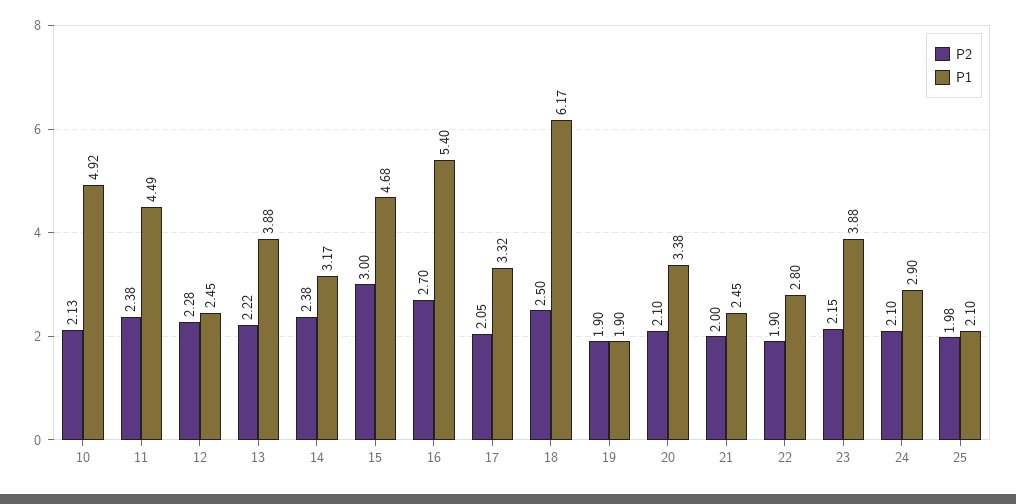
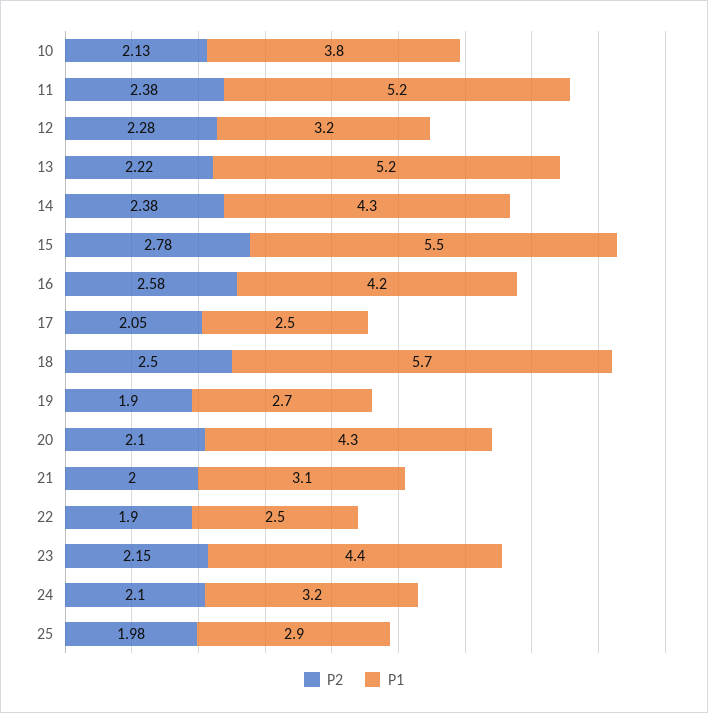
  {
    "P2": {
      "10": 2.13,
      "11": 2.38,
      "12": 2.28,
      "13": 2.22,
      "14": 2.38,
-     "15": 3,
+     "15": 2.78,
-     "16": 2.7,
+     "16": 2.58,
      "17": 2.05,
      "18": 2.5,
      "19": 1.9,
      "20": 2.1,
      "21": 2,
      "22": 1.9,
      "23": 2.15,
      "24": 2.1,
      "25": 1.98
    },
    "P1": {
-     "10": 4.92,
+     "10": 3.8,
-     "11": 4.49,
+     "11": 5.2,
-     "12": 2.45,
+     "12": 3.2,
-     "13": 3.88,
+     "13": 5.2,
-     "14": 3.17,
+     "14": 4.3,
-     "15": 4.68,
+     "15": 5.5,
-     "16": 5.4,
+     "16": 4.2,
-     "17": 3.32,
+     "17": 2.5,
-     "18": 6.17,
+     "18": 5.7,
-     "19": 1.9,
+     "19": 2.7,
-     "20": 3.38,
+     "20": 4.3,
-     "21": 2.45,
+     "21": 3.1,
-     "22": 2.8,
+     "22": 2.5,
-     "23": 3.88,
+     "23": 4.4,
-     "24": 2.9,
+     "24": 3.2,
-     "25": 2.1
+     "25": 2.9
    }
  }

